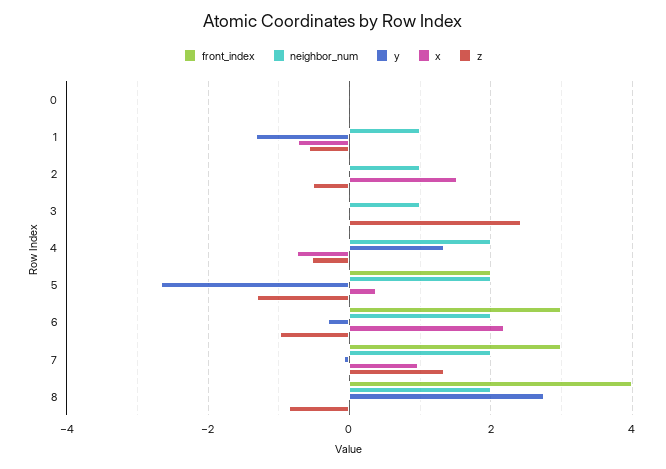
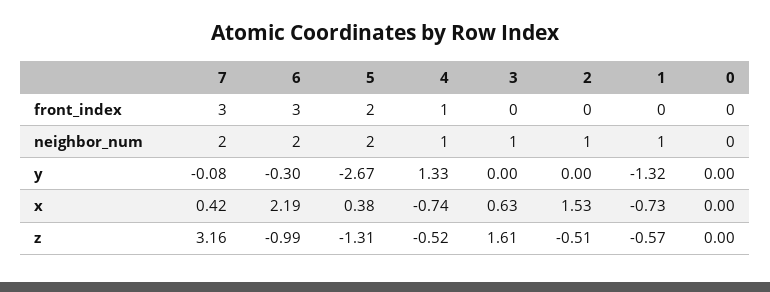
  {
    "front_index": {
      "0": 0,
      "1": 0,
      "2": 0,
      "3": 0,
-     "4": 0,
+     "4": 1,
      "5": 2,
      "6": 3,
-     "7": 3,
+     "7": 3
-     "8": 4
    },
    "neighbor_num": {
      "0": 0,
      "1": 1,
      "2": 1,
      "3": 1,
-     "4": 2,
+     "4": 1,
      "5": 2,
      "6": 2,
-     "7": 2,
+     "7": 2
-     "8": 2
    },
    "y": {
      "0": 0,
      "1": -1.32,
      "2": 0,
      "3": 0,
      "4": 1.33,
      "5": -2.67,
      "6": -0.3,
-     "7": -0.08,
+     "7": -0.08
-     "8": 2.8
    },
    "x": {
      "0": 0,
      "1": -0.73,
      "2": 1.53,
-     "3": 0,
+     "3": 0.63,
      "4": -0.74,
      "5": 0.38,
      "6": 2.19,
-     "7": 1,
+     "7": 0.42
-     "8": 0
    },
    "z": {
      "0": 0,
      "1": -0.57,
      "2": -0.51,
-     "3": 2.4,
+     "3": 1.61,
      "4": -0.52,
      "5": -1.31,
      "6": -0.99,
-     "7": 1.4,
+     "7": 3.16
-     "8": -0.8
    }
  }

